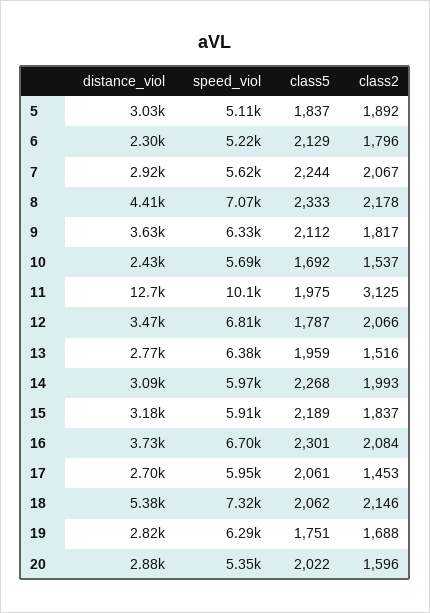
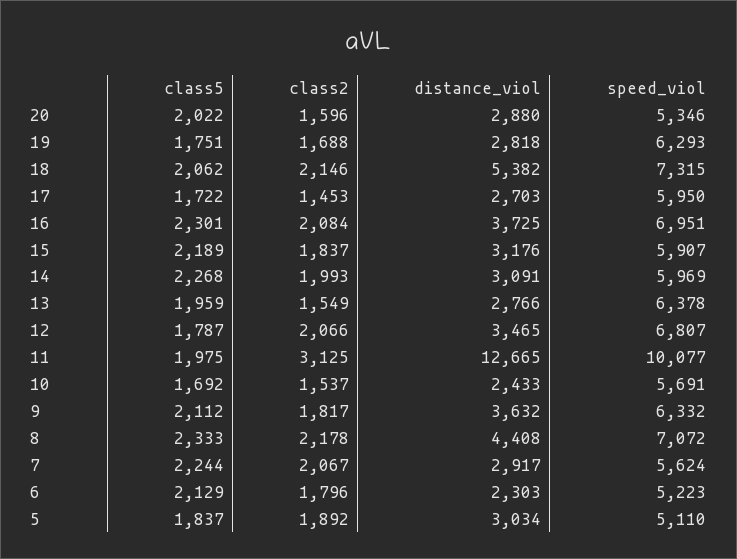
  {
    "distance_viol": {
      "5": 3034,
      "6": 2303,
      "7": 2917,
      "8": 4408,
      "9": 3632,
      "10": 2433,
      "11": 12665,
      "12": 3465,
      "13": 2766,
      "14": 3091,
      "15": 3176,
      "16": 3725,
      "17": 2703,
      "18": 5382,
      "19": 2818,
      "20": 2880
    },
    "speed_viol": {
      "5": 5110,
      "6": 5223,
      "7": 5624,
      "8": 7072,
      "9": 6332,
      "10": 5691,
      "11": 10077,
      "12": 6807,
      "13": 6378,
      "14": 5969,
      "15": 5907,
-     "16": 6700,
+     "16": 6951,
      "17": 5950,
      "18": 7315,
      "19": 6293,
      "20": 5346
    },
    "class5": {
      "5": 1837,
      "6": 2129,
      "7": 2244,
      "8": 2333,
      "9": 2112,
      "10": 1692,
      "11": 1975,
      "12": 1787,
      "13": 1959,
      "14": 2268,
      "15": 2189,
      "16": 2301,
-     "17": 2061,
+     "17": 1722,
      "18": 2062,
      "19": 1751,
      "20": 2022
    },
    "class2": {
      "5": 1892,
      "6": 1796,
      "7": 2067,
      "8": 2178,
      "9": 1817,
      "10": 1537,
      "11": 3125,
      "12": 2066,
-     "13": 1516,
+     "13": 1549,
      "14": 1993,
      "15": 1837,
      "16": 2084,
      "17": 1453,
      "18": 2146,
      "19": 1688,
      "20": 1596
    }
  }

